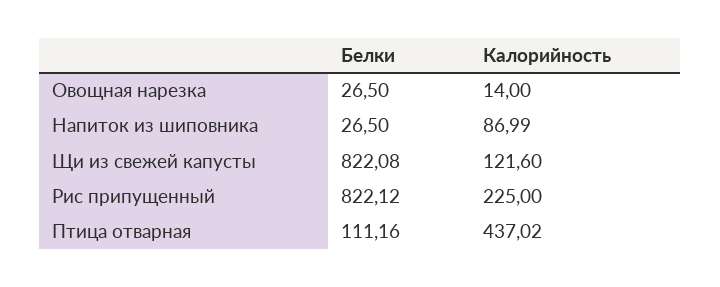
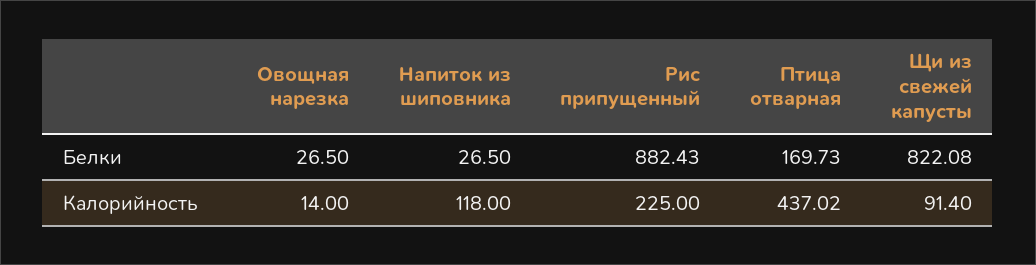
  {
    "Белки": {
      "Овощная нарезка": 26.5,
      "Напиток из шиповника": 26.5,
      "Щи из свежей капусты": 822.08,
-     "Рис припущенный": 822.12,
+     "Рис припущенный": 882.43,
-     "Птица отварная": 111.16
+     "Птица отварная": 169.73
    },
    "Калорийность": {
      "Овощная нарезка": 14,
-     "Напиток из шиповника": 86.99,
+     "Напиток из шиповника": 118,
-     "Щи из свежей капусты": 121.6,
+     "Щи из свежей капусты": 91.4,
      "Рис припущенный": 225,
      "Птица отварная": 437.02
    }
  }

